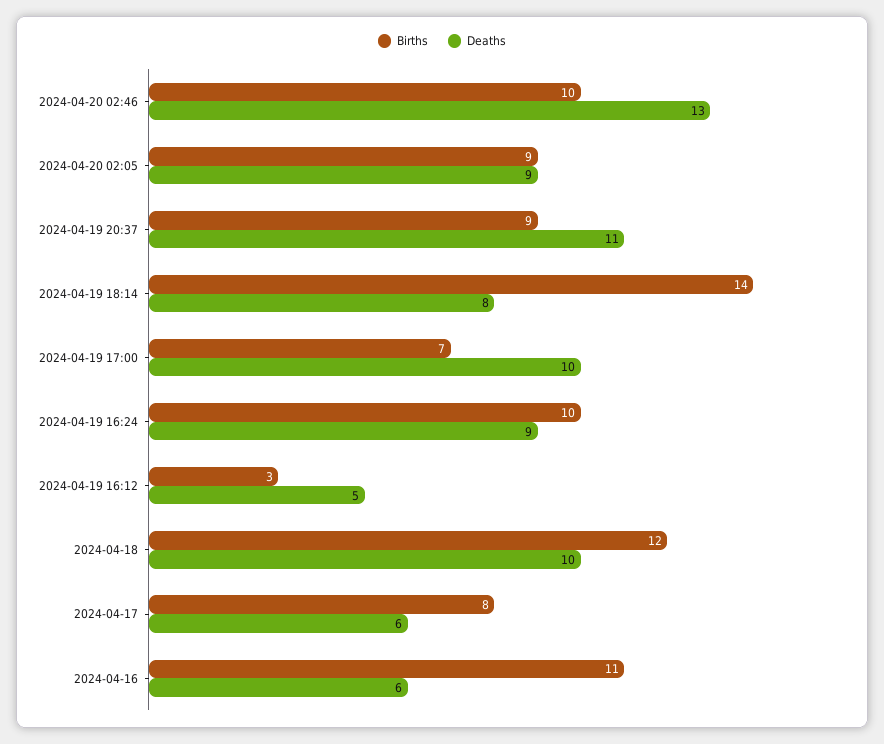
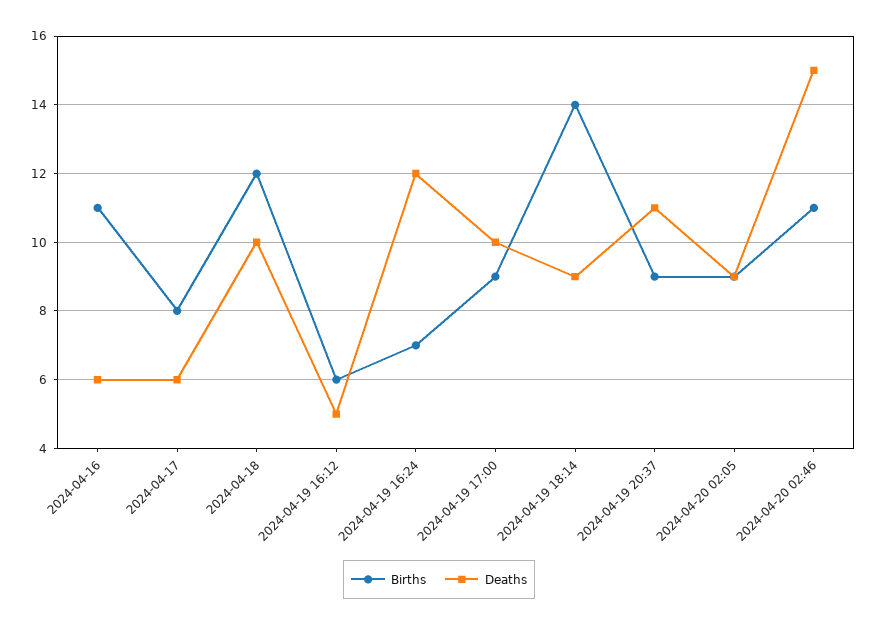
  {
    "Births": {
-     "2024-04-20 02:46": 10,
+     "2024-04-20 02:46": 11,
      "2024-04-20 02:05": 9,
      "2024-04-19 20:37": 9,
      "2024-04-19 18:14": 14,
-     "2024-04-19 17:00": 7,
+     "2024-04-19 17:00": 9,
-     "2024-04-19 16:24": 10,
+     "2024-04-19 16:24": 7,
-     "2024-04-19 16:12": 3,
+     "2024-04-19 16:12": 6,
      "2024-04-18": 12,
      "2024-04-17": 8,
      "2024-04-16": 11
    },
    "Deaths": {
-     "2024-04-20 02:46": 13,
+     "2024-04-20 02:46": 15,
      "2024-04-20 02:05": 9,
      "2024-04-19 20:37": 11,
-     "2024-04-19 18:14": 8,
+     "2024-04-19 18:14": 9,
      "2024-04-19 17:00": 10,
-     "2024-04-19 16:24": 9,
+     "2024-04-19 16:24": 12,
      "2024-04-19 16:12": 5,
      "2024-04-18": 10,
      "2024-04-17": 6,
      "2024-04-16": 6
    }
  }

